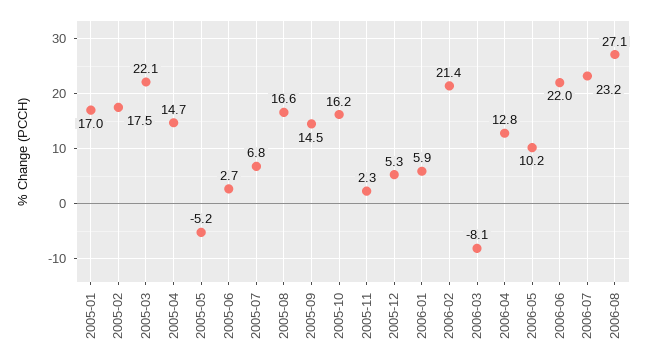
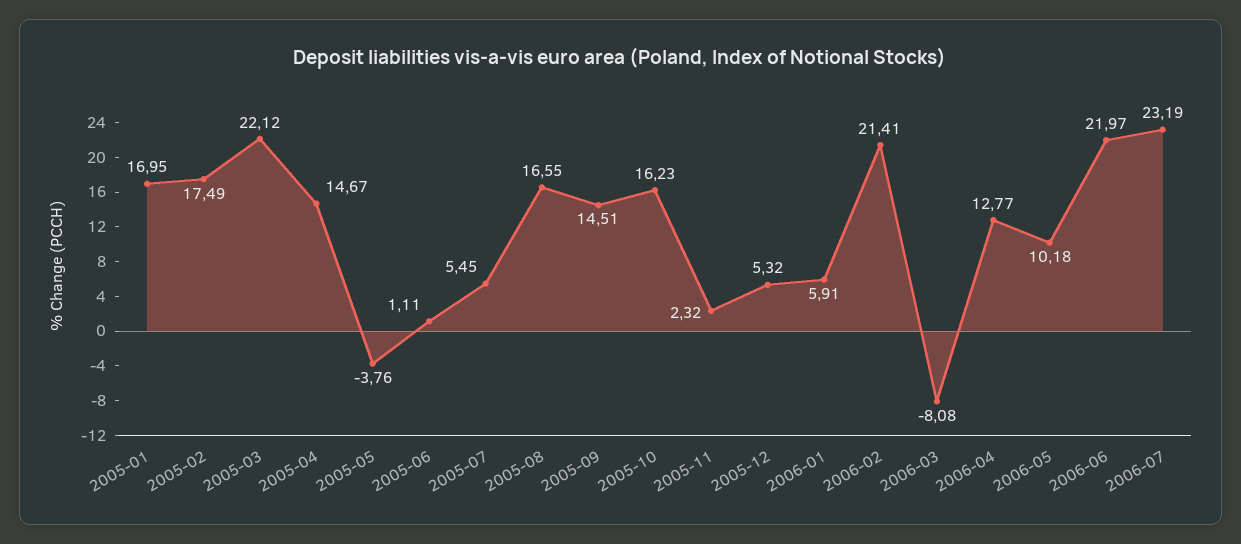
  {
    "2005-01": 16.95,
    "2005-02": 17.49,
    "2005-03": 22.12,
    "2005-04": 14.67,
-   "2005-05": -5.2,
+   "2005-05": -3.76,
-   "2005-06": 2.7,
+   "2005-06": 1.11,
-   "2005-07": 6.8,
+   "2005-07": 5.45,
    "2005-08": 16.55,
    "2005-09": 14.51,
    "2005-10": 16.23,
    "2005-11": 2.32,
    "2005-12": 5.32,
    "2006-01": 5.91,
    "2006-02": 21.41,
    "2006-03": -8.08,
    "2006-04": 12.77,
    "2006-05": 10.18,
    "2006-06": 21.97,
-   "2006-07": 23.19,
+   "2006-07": 23.19
-   "2006-08": 27.1
  }

